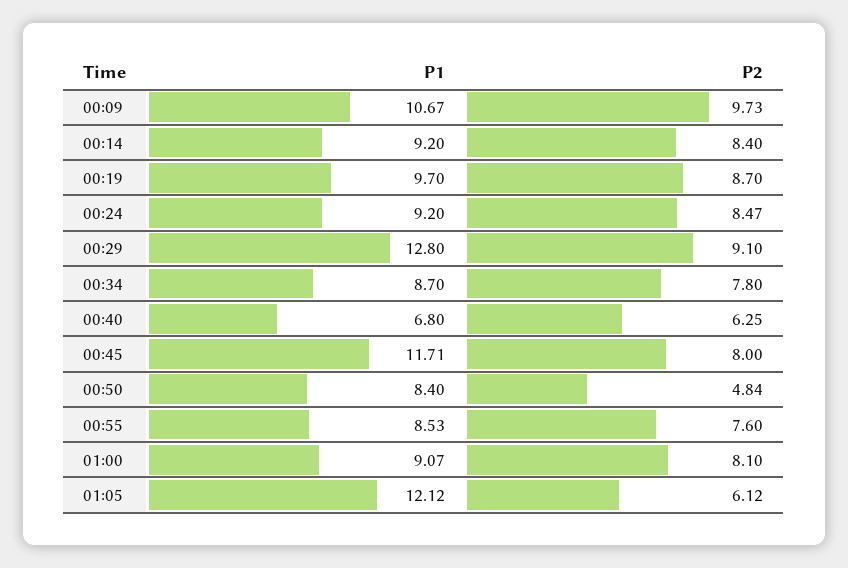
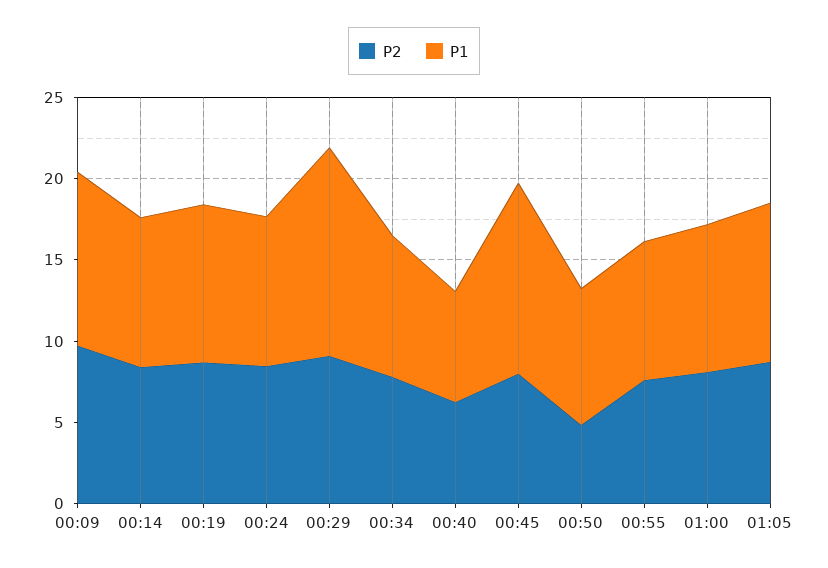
  {
    "P1": {
      "00:09": 10.67,
      "00:14": 9.2,
      "00:19": 9.7,
      "00:24": 9.2,
      "00:29": 12.8,
      "00:34": 8.7,
      "00:40": 6.8,
      "00:45": 11.71,
      "00:50": 8.4,
      "00:55": 8.53,
      "01:00": 9.07,
-     "01:05": 12.12
+     "01:05": 10
    },
    "P2": {
      "00:09": 9.73,
      "00:14": 8.4,
      "00:19": 8.7,
      "00:24": 8.47,
      "00:29": 9.1,
      "00:34": 7.8,
      "00:40": 6.25,
      "00:45": 8,
      "00:50": 4.84,
      "00:55": 7.6,
      "01:00": 8.1,
-     "01:05": 6.12
+     "01:05": 9
    }
  }

